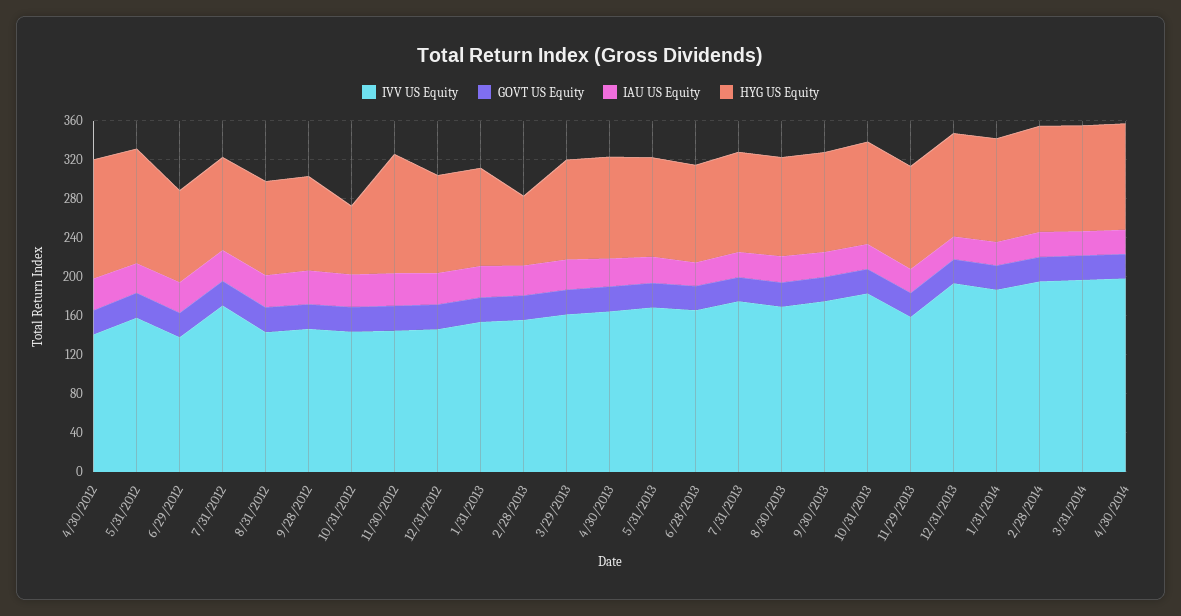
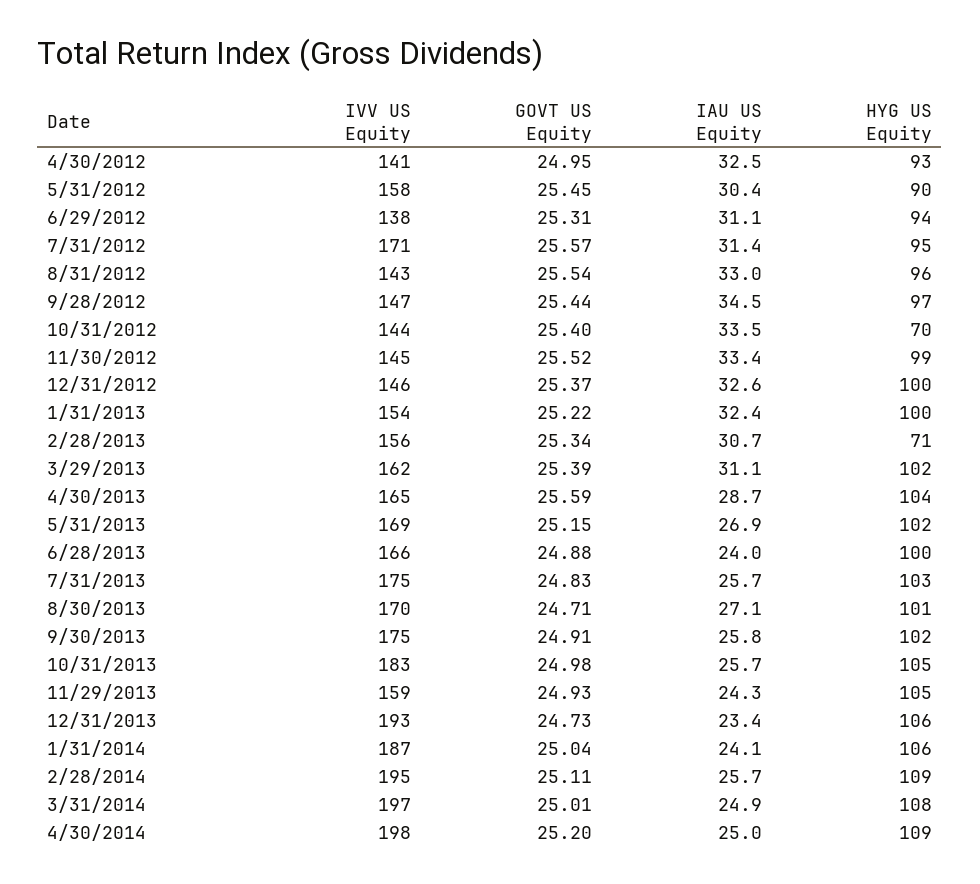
  {
    "IVV US Equity": {
      "4/30/2012": 141,
      "5/31/2012": 158,
      "6/29/2012": 138,
      "7/31/2012": 171,
      "8/31/2012": 143,
      "9/28/2012": 147,
      "10/31/2012": 144,
      "11/30/2012": 145,
      "12/31/2012": 146,
      "1/31/2013": 154,
      "2/28/2013": 156,
      "3/29/2013": 162,
      "4/30/2013": 165,
      "5/31/2013": 169,
      "6/28/2013": 166,
      "7/31/2013": 175,
      "8/30/2013": 170,
      "9/30/2013": 175,
      "10/31/2013": 183,
      "11/29/2013": 159,
      "12/31/2013": 193,
      "1/31/2014": 187,
      "2/28/2014": 195,
      "3/31/2014": 197,
      "4/30/2014": 198
    },
    "GOVT US Equity": {
      "4/30/2012": 24.95,
      "5/31/2012": 25.45,
      "6/29/2012": 25.31,
      "7/31/2012": 25.57,
      "8/31/2012": 25.54,
      "9/28/2012": 25.44,
      "10/31/2012": 25.4,
      "11/30/2012": 25.52,
      "12/31/2012": 25.37,
      "1/31/2013": 25.22,
      "2/28/2013": 25.34,
      "3/29/2013": 25.39,
      "4/30/2013": 25.59,
      "5/31/2013": 25.15,
      "6/28/2013": 24.88,
      "7/31/2013": 24.83,
      "8/30/2013": 24.71,
      "9/30/2013": 24.91,
      "10/31/2013": 24.98,
      "11/29/2013": 24.93,
      "12/31/2013": 24.73,
      "1/31/2014": 25.04,
      "2/28/2014": 25.11,
      "3/31/2014": 25.01,
      "4/30/2014": 25.2
    },
    "IAU US Equity": {
      "4/30/2012": 32.5,
      "5/31/2012": 30.4,
      "6/29/2012": 31.1,
      "7/31/2012": 31.4,
      "8/31/2012": 33,
      "9/28/2012": 34.5,
      "10/31/2012": 33.5,
      "11/30/2012": 33.4,
      "12/31/2012": 32.6,
      "1/31/2013": 32.4,
      "2/28/2013": 30.7,
      "3/29/2013": 31.1,
      "4/30/2013": 28.7,
      "5/31/2013": 26.9,
      "6/28/2013": 24,
      "7/31/2013": 25.7,
      "8/30/2013": 27.1,
      "9/30/2013": 25.8,
      "10/31/2013": 25.7,
      "11/29/2013": 24.3,
      "12/31/2013": 23.4,
      "1/31/2014": 24.1,
      "2/28/2014": 25.7,
      "3/31/2014": 24.9,
      "4/30/2014": 25
    },
    "HYG US Equity": {
-     "4/30/2012": 120,
+     "4/30/2012": 93,
-     "5/31/2012": 120,
+     "5/31/2012": 90,
      "6/29/2012": 94,
      "7/31/2012": 95,
      "8/31/2012": 96,
      "9/28/2012": 97,
      "10/31/2012": 70,
-     "11/30/2012": 120,
+     "11/30/2012": 99,
      "12/31/2012": 100,
      "1/31/2013": 100,
      "2/28/2013": 71,
      "3/29/2013": 102,
      "4/30/2013": 104,
      "5/31/2013": 102,
      "6/28/2013": 100,
      "7/31/2013": 103,
      "8/30/2013": 101,
      "9/30/2013": 102,
      "10/31/2013": 105,
      "11/29/2013": 105,
      "12/31/2013": 106,
      "1/31/2014": 106,
      "2/28/2014": 109,
      "3/31/2014": 108,
      "4/30/2014": 109
    }
  }

